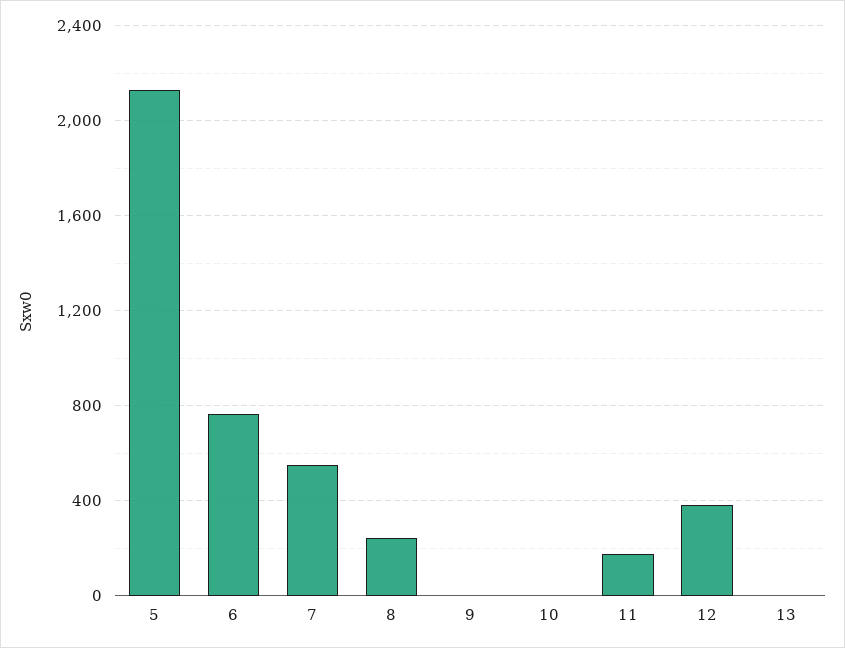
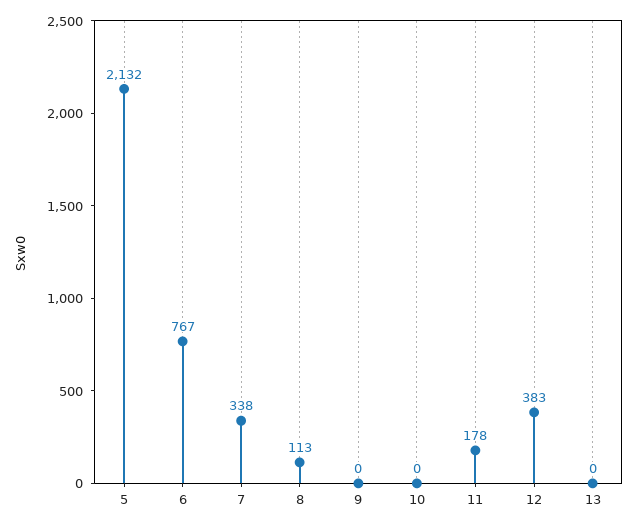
  {
    "5": 2132,
    "6": 767,
-   "7": 550,
+   "7": 338,
-   "8": 250,
+   "8": 113,
    "9": 0,
    "10": 0,
    "11": 178,
    "12": 383,
    "13": 0
  }

